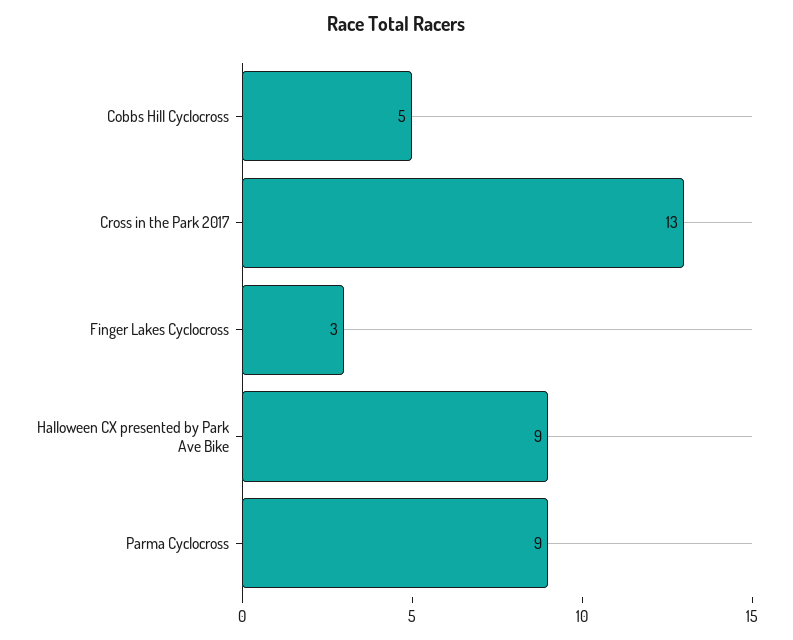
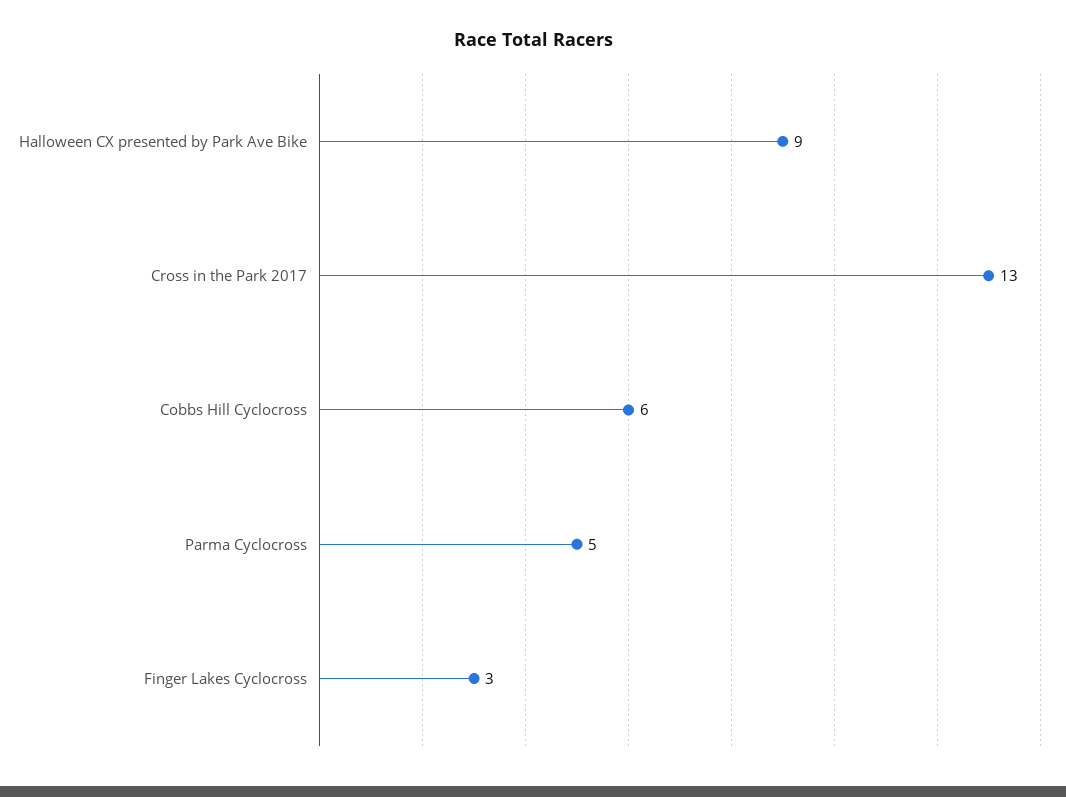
  {
-   "Cobbs Hill Cyclocross": 5,
+   "Cobbs Hill Cyclocross": 6,
    "Cross in the Park 2017": 13,
    "Finger Lakes Cyclocross": 3,
    "Halloween CX presented by Park Ave Bike": 9,
-   "Parma Cyclocross": 9
+   "Parma Cyclocross": 5
  }

